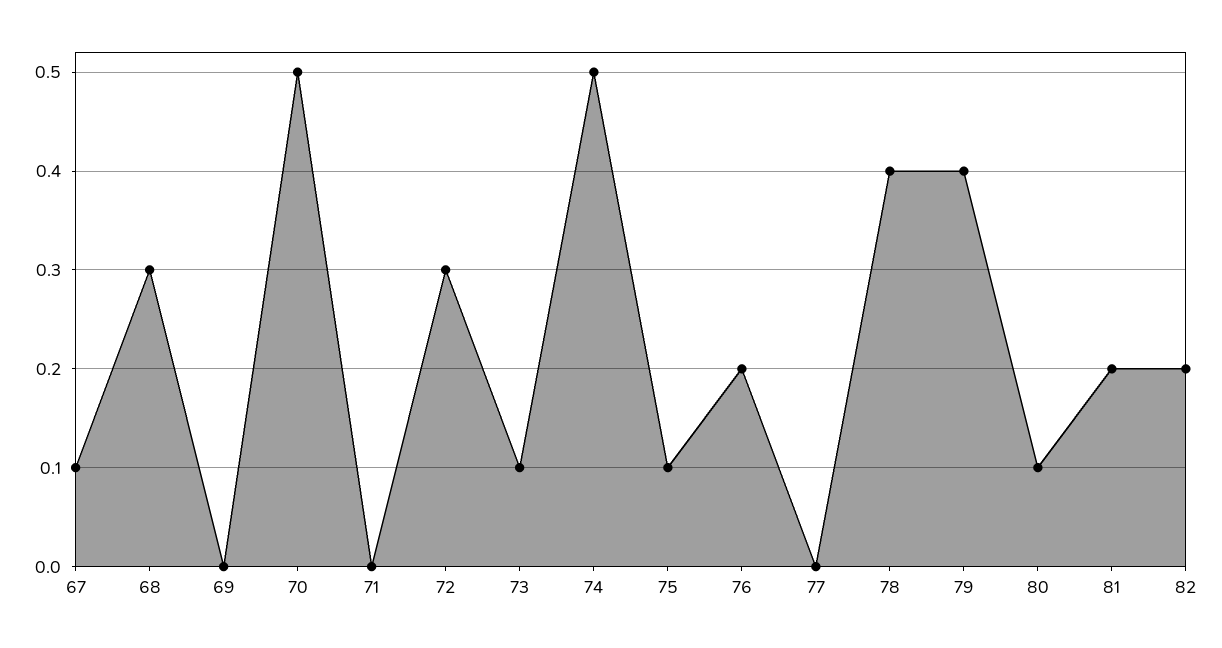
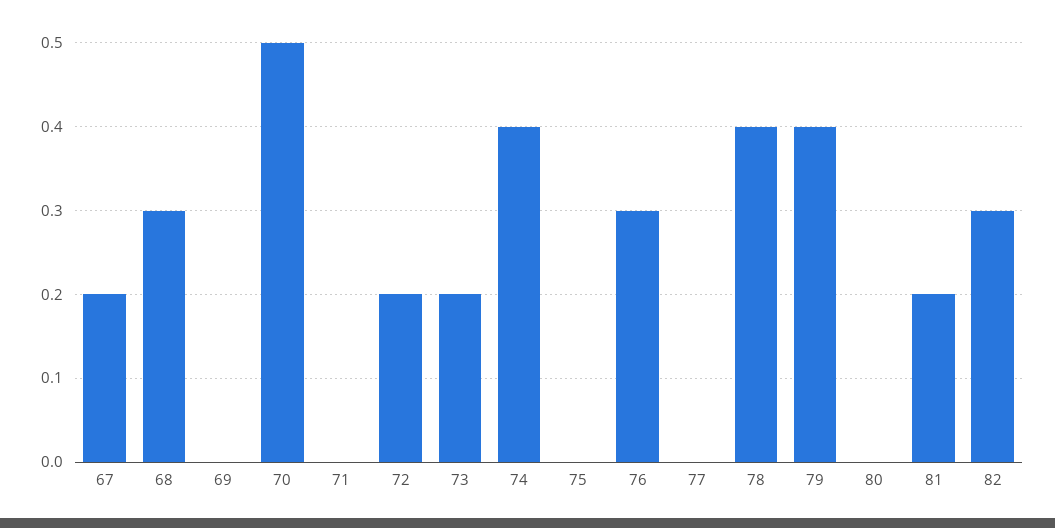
  {
-   "67": 0.1,
+   "67": 0.2,
    "68": 0.3,
    "69": 0,
    "70": 0.5,
    "71": 0,
-   "72": 0.3,
+   "72": 0.2,
-   "73": 0.1,
+   "73": 0.2,
-   "74": 0.5,
+   "74": 0.4,
-   "75": 0.1,
+   "75": 0,
-   "76": 0.2,
+   "76": 0.3,
    "77": 0,
    "78": 0.4,
    "79": 0.4,
-   "80": 0.1,
+   "80": 0,
    "81": 0.2,
-   "82": 0.2
+   "82": 0.3
  }

